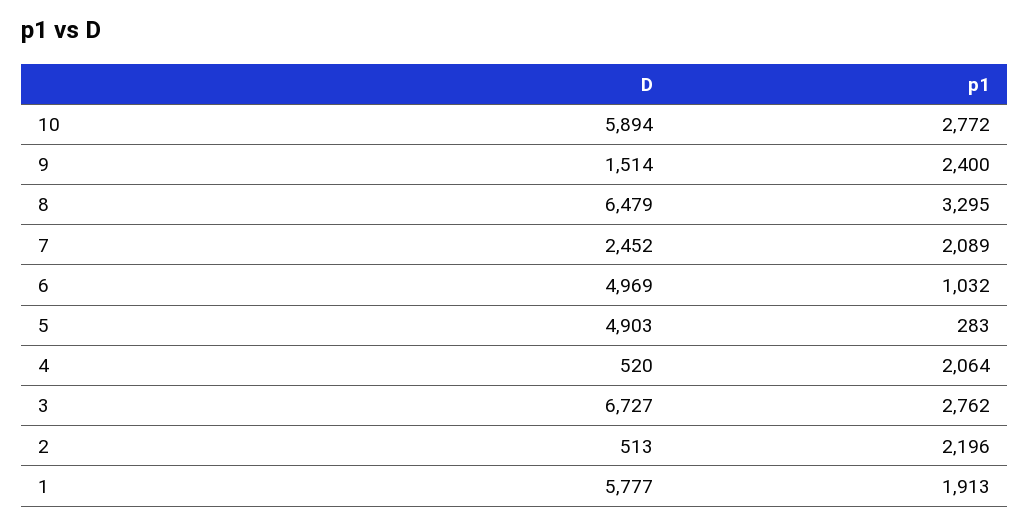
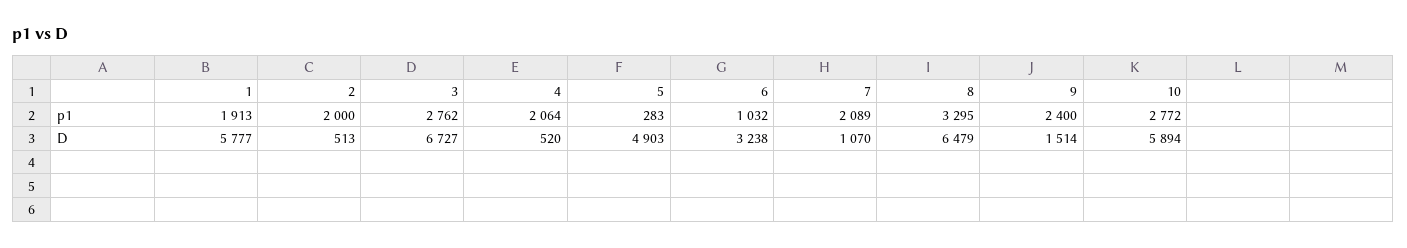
  {
    "D": {
      "10": 5894,
      "9": 1514,
      "8": 6479,
-     "7": 2452,
+     "7": 1070,
-     "6": 4969,
+     "6": 3238,
      "5": 4903,
      "4": 520,
      "3": 6727,
      "2": 513,
      "1": 5777
    },
    "p1": {
      "10": 2772,
      "9": 2400,
      "8": 3295,
      "7": 2089,
      "6": 1032,
      "5": 283,
      "4": 2064,
      "3": 2762,
-     "2": 2196,
+     "2": 2000,
      "1": 1913
    }
  }

